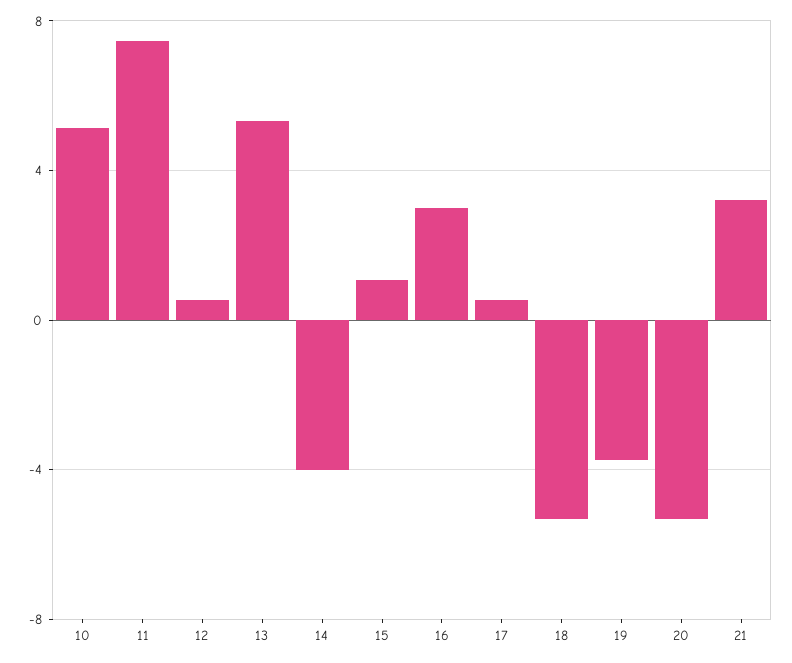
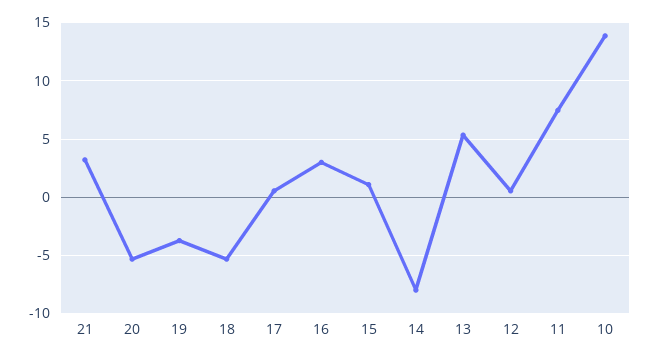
  {
-   "10": 5,
+   "10": 14,
    "11": 7.5,
    "12": 0.5,
    "13": 5.5,
-   "14": -4,
+   "14": -8,
    "15": 1,
    "16": 3,
    "17": 0.5,
    "18": -5.5,
    "19": -3.5,
    "20": -5.5,
    "21": 3
  }

